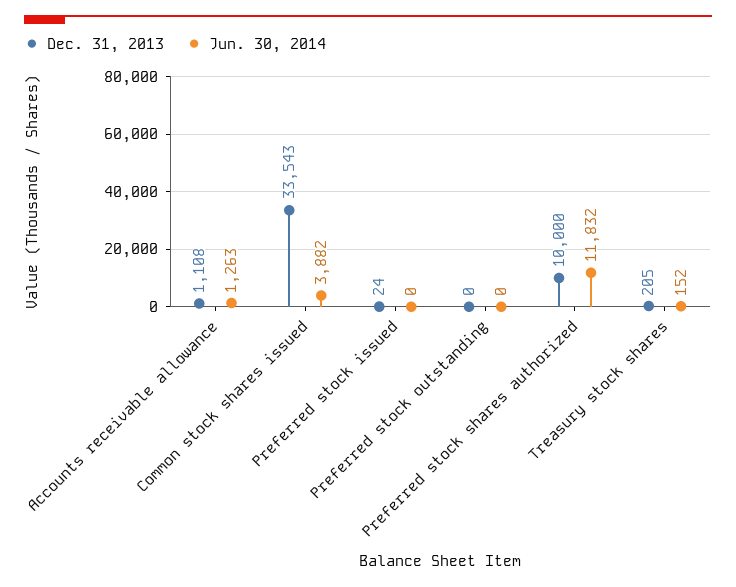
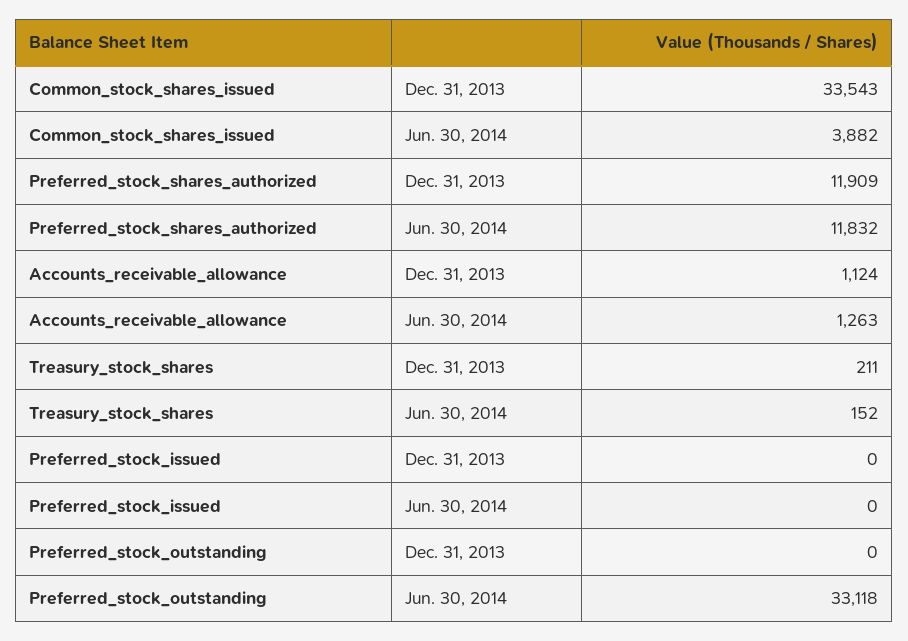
  {
    "Dec. 31, 2013": {
-     "Accounts receivable allowance": 1108,
+     "Accounts receivable allowance": 1124,
      "Common stock shares issued": 33543,
-     "Preferred stock issued": 24,
+     "Preferred stock issued": 0,
      "Preferred stock outstanding": 0,
-     "Preferred stock shares authorized": 10000,
+     "Preferred stock shares authorized": 11909,
-     "Treasury stock shares": 205
+     "Treasury stock shares": 211
    },
    "Jun. 30, 2014": {
      "Accounts receivable allowance": 1263,
      "Common stock shares issued": 3882,
      "Preferred stock issued": 0,
-     "Preferred stock outstanding": 0,
+     "Preferred stock outstanding": 33118,
      "Preferred stock shares authorized": 11832,
      "Treasury stock shares": 152
    }
  }

